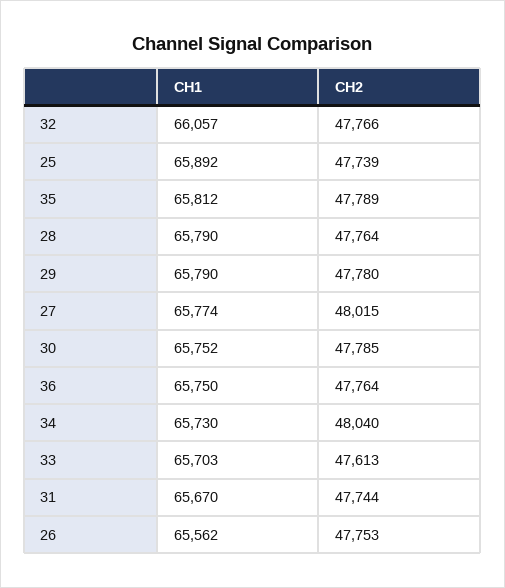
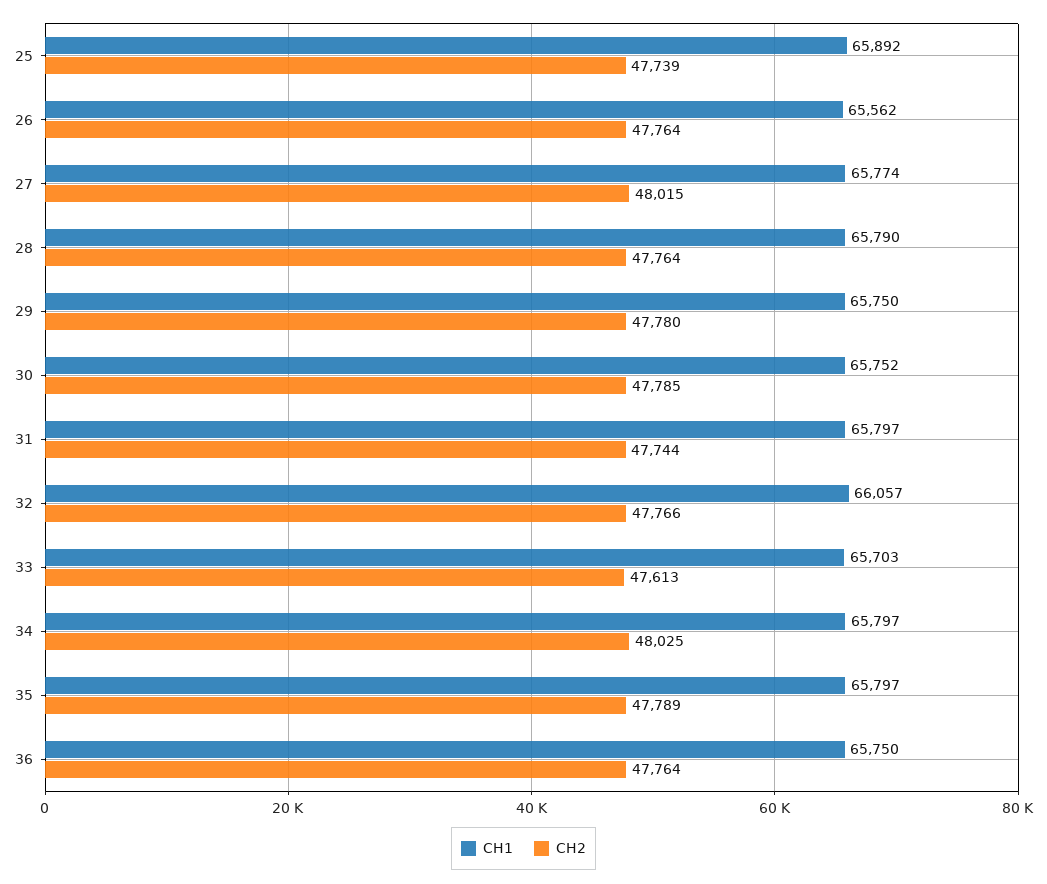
  {
    "CH1": {
      "32": 66057,
      "25": 65892,
-     "35": 65812,
+     "35": 65797,
      "28": 65790,
-     "29": 65790,
+     "29": 65750,
      "27": 65774,
      "30": 65752,
      "36": 65750,
-     "34": 65730,
+     "34": 65797,
      "33": 65703,
-     "31": 65670,
+     "31": 65797,
      "26": 65562
    },
    "CH2": {
      "32": 47766,
      "25": 47739,
      "35": 47789,
      "28": 47764,
      "29": 47780,
      "27": 48015,
      "30": 47785,
      "36": 47764,
-     "34": 48040,
+     "34": 48025,
      "33": 47613,
      "31": 47744,
-     "26": 47753
+     "26": 47764
    }
  }

